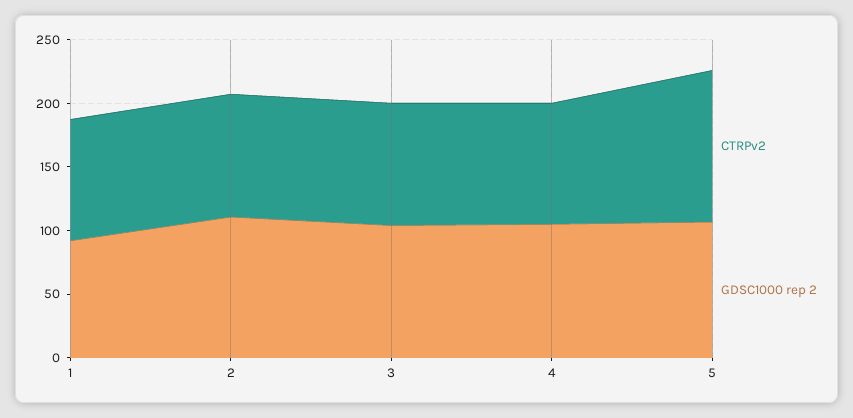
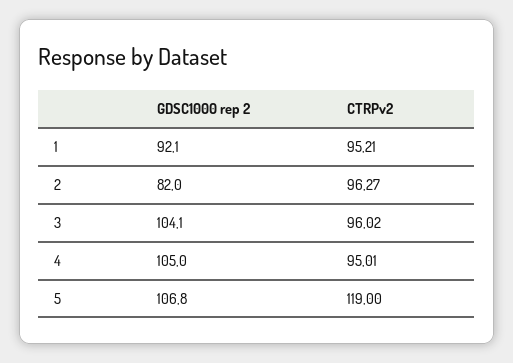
  {
    "CTRPv2": {
      "1": 95.21,
      "2": 96.27,
      "3": 96.02,
      "4": 95.01,
      "5": 119
    },
    "GDSC1000 rep 2": {
      "1": 92.1,
-     "2": 110,
+     "2": 82,
      "3": 104.1,
      "4": 105,
      "5": 106.8
    }
  }

